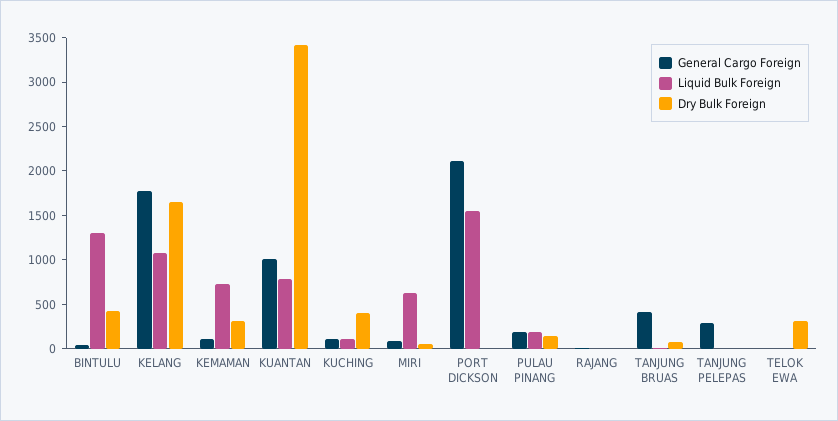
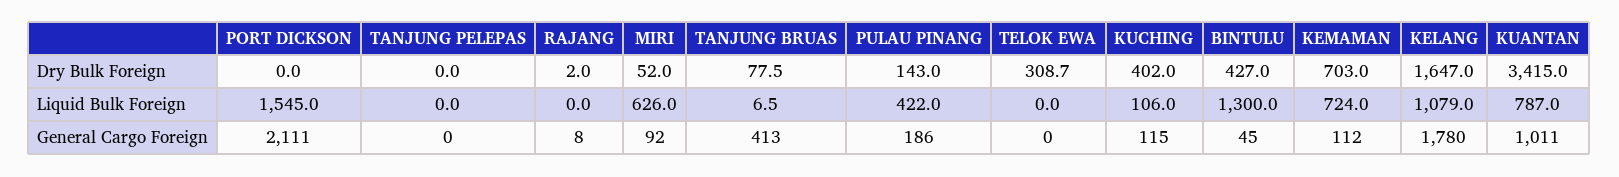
  {
    "General Cargo Foreign": {
      "BINTULU": 45,
      "KELANG": 1780,
      "KEMAMAN": 112,
      "KUANTAN": 1011,
      "KUCHING": 115,
      "MIRI": 92,
      "PORT DICKSON": 2111,
      "PULAU PINANG": 186,
      "RAJANG": 8,
      "TANJUNG BRUAS": 413,
-     "TANJUNG PELEPAS": 300,
+     "TANJUNG PELEPAS": 0,
      "TELOK EWA": 0
    },
    "Liquid Bulk Foreign": {
      "BINTULU": 1300,
      "KELANG": 1079,
      "KEMAMAN": 724,
      "KUANTAN": 787,
      "KUCHING": 106,
      "MIRI": 626,
      "PORT DICKSON": 1545,
-     "PULAU PINANG": 200,
+     "PULAU PINANG": 422,
      "RAJANG": 0,
      "TANJUNG BRUAS": 6.5,
      "TANJUNG PELEPAS": 0,
      "TELOK EWA": 0
    },
    "Dry Bulk Foreign": {
      "BINTULU": 427,
      "KELANG": 1647,
-     "KEMAMAN": 300,
+     "KEMAMAN": 703,
      "KUANTAN": 3415,
      "KUCHING": 402,
      "MIRI": 52,
      "PORT DICKSON": 0,
      "PULAU PINANG": 143,
      "RAJANG": 2,
      "TANJUNG BRUAS": 77.5,
      "TANJUNG PELEPAS": 0,
      "TELOK EWA": 308.7
    }
  }

